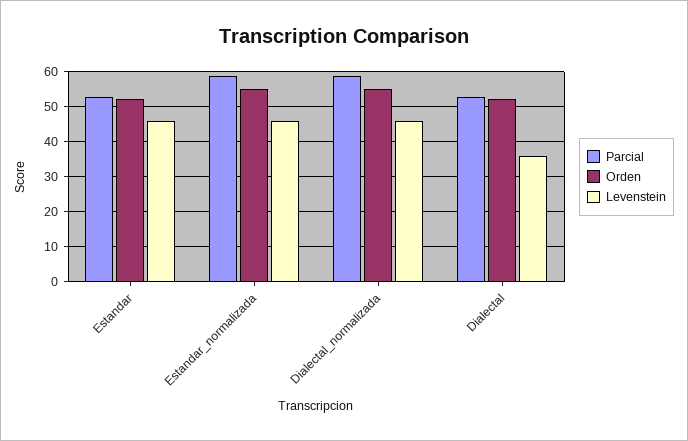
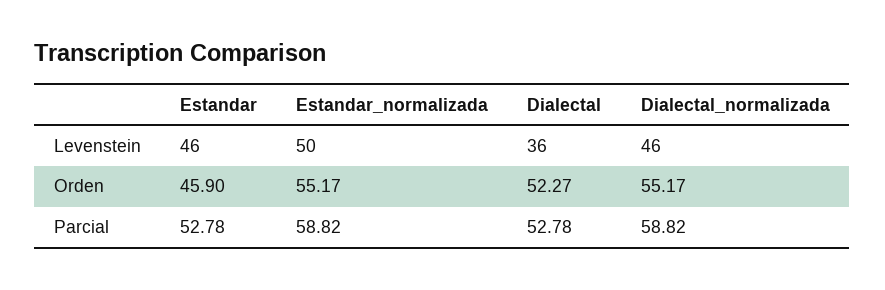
  {
    "Parcial": {
      "Estandar": 52.78,
      "Estandar_normalizada": 58.82,
      "Dialectal_normalizada": 58.82,
      "Dialectal": 52.78
    },
    "Orden": {
-     "Estandar": 52,
+     "Estandar": 45.9,
      "Estandar_normalizada": 55.17,
      "Dialectal_normalizada": 55.17,
      "Dialectal": 52.27
    },
    "Levenstein": {
      "Estandar": 46,
-     "Estandar_normalizada": 46,
+     "Estandar_normalizada": 50,
      "Dialectal_normalizada": 46,
      "Dialectal": 36
    }
  }

